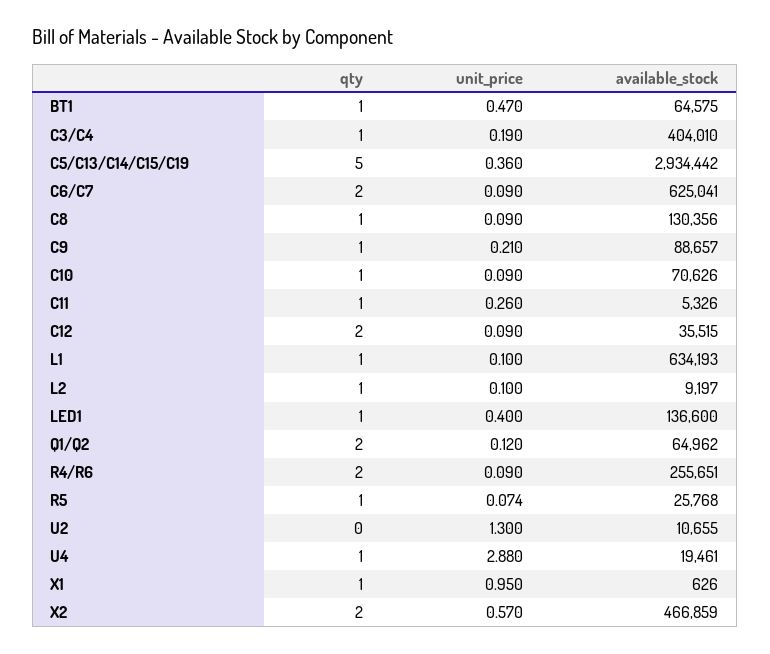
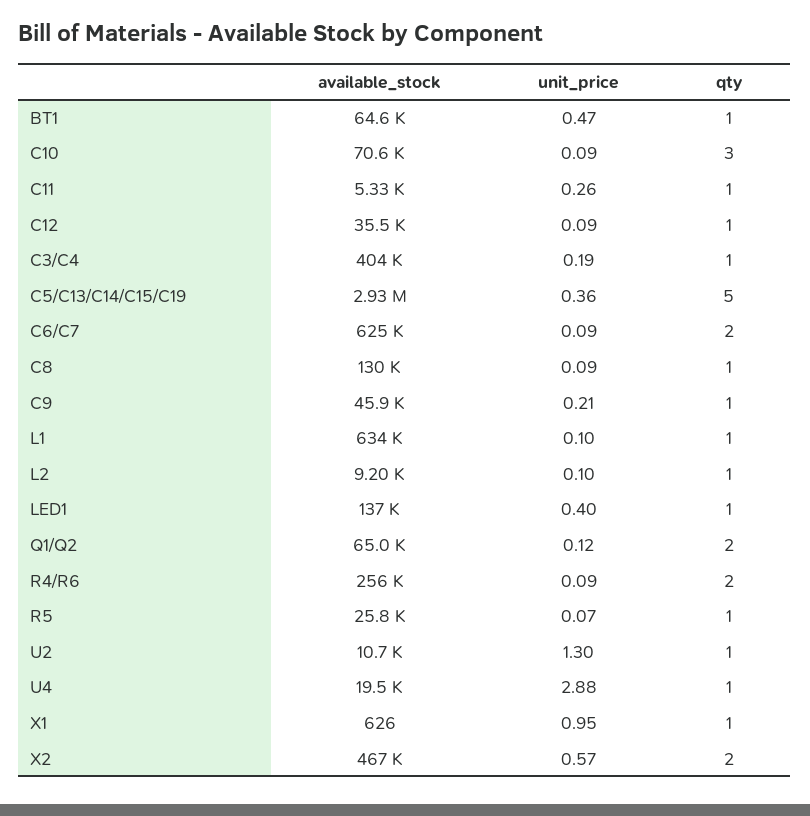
  {
    "qty": {
      "BT1": 1,
      "C3/C4": 1,
      "C5/C13/C14/C15/C19": 5,
      "C6/C7": 2,
      "C8": 1,
      "C9": 1,
-     "C10": 1,
+     "C10": 3,
      "C11": 1,
-     "C12": 2,
+     "C12": 1,
      "L1": 1,
      "L2": 1,
      "LED1": 1,
      "Q1/Q2": 2,
      "R4/R6": 2,
      "R5": 1,
-     "U2": 0,
+     "U2": 1,
      "U4": 1,
      "X1": 1,
      "X2": 2
    },
    "unit_price": {
      "BT1": 0.47,
      "C3/C4": 0.19,
      "C5/C13/C14/C15/C19": 0.36,
      "C6/C7": 0.09,
      "C8": 0.09,
      "C9": 0.21,
      "C10": 0.09,
      "C11": 0.26,
      "C12": 0.09,
      "L1": 0.1,
      "L2": 0.1,
      "LED1": 0.4,
      "Q1/Q2": 0.12,
      "R4/R6": 0.09,
      "R5": 0.074,
      "U2": 1.3,
      "U4": 2.88,
      "X1": 0.95,
      "X2": 0.57
    },
    "available_stock": {
      "BT1": 64575,
      "C3/C4": 404010,
      "C5/C13/C14/C15/C19": 2934442,
      "C6/C7": 625041,
      "C8": 130356,
-     "C9": 88657,
+     "C9": 45900,
      "C10": 70626,
      "C11": 5326,
      "C12": 35515,
      "L1": 634193,
      "L2": 9197,
      "LED1": 136600,
      "Q1/Q2": 64962,
      "R4/R6": 255651,
      "R5": 25768,
      "U2": 10655,
      "U4": 19461,
      "X1": 626,
      "X2": 466859
    }
  }

